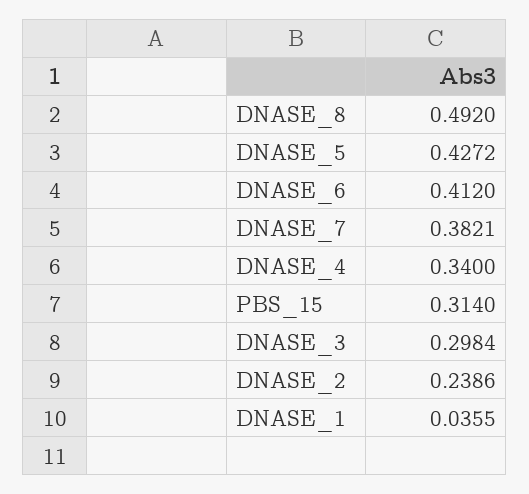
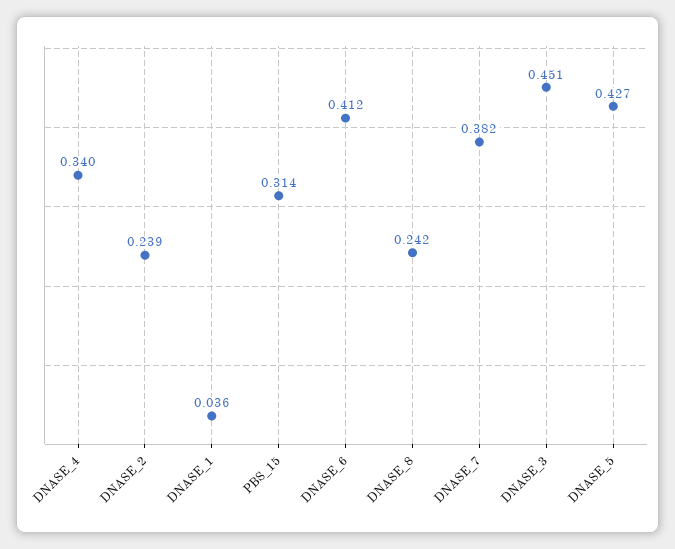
  {
-   "DNASE_8": 0.492,
+   "DNASE_8": 0.242,
    "DNASE_5": 0.4272,
    "DNASE_6": 0.412,
    "DNASE_7": 0.3821,
    "DNASE_4": 0.34,
    "PBS_15": 0.314,
-   "DNASE_3": 0.2984,
+   "DNASE_3": 0.451,
    "DNASE_2": 0.2386,
    "DNASE_1": 0.0355
  }

